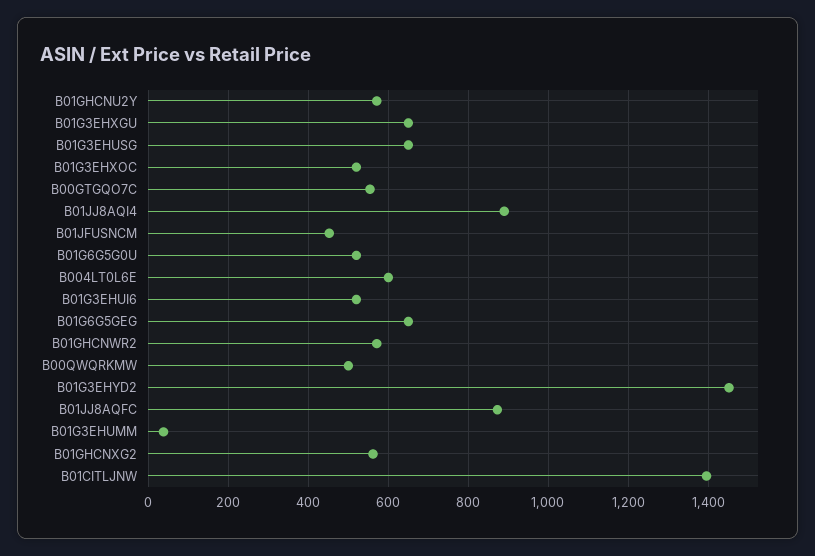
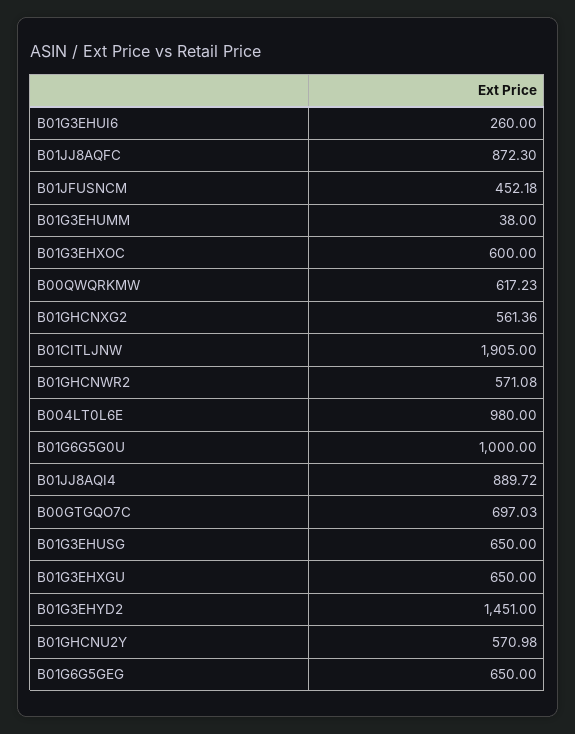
  {
    "B01GHCNU2Y": 570.98,
    "B01G3EHXGU": 650,
    "B01G3EHUSG": 650,
-   "B01G3EHXOC": 520,
+   "B01G3EHXOC": 600,
-   "B00GTGQO7C": 560,
+   "B00GTGQO7C": 697.03,
    "B01JJ8AQI4": 889.72,
    "B01JFUSNCM": 452.18,
-   "B01G6G5G0U": 520,
+   "B01G6G5G0U": 1000,
-   "B004LT0L6E": 600,
+   "B004LT0L6E": 980,
-   "B01G3EHUI6": 520,
+   "B01G3EHUI6": 260,
    "B01G6G5GEG": 650,
    "B01GHCNWR2": 571.08,
-   "B00QWQRKMW": 500,
+   "B00QWQRKMW": 617.23,
    "B01G3EHYD2": 1451,
    "B01JJ8AQFC": 872.3,
    "B01G3EHUMM": 38,
    "B01GHCNXG2": 561.36,
-   "B01CITLJNW": 1400
+   "B01CITLJNW": 1905
  }

